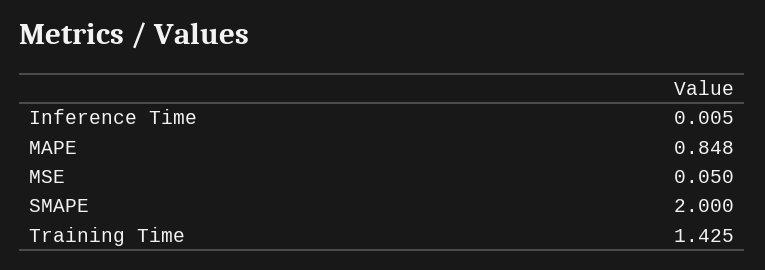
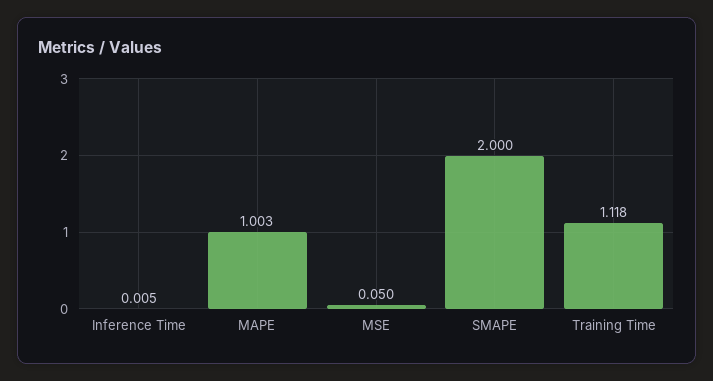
  {
    "Inference Time": 0.005,
-   "MAPE": 0.848,
+   "MAPE": 1.003,
    "MSE": 0.05,
    "SMAPE": 2,
-   "Training Time": 1.425
+   "Training Time": 1.118
  }

